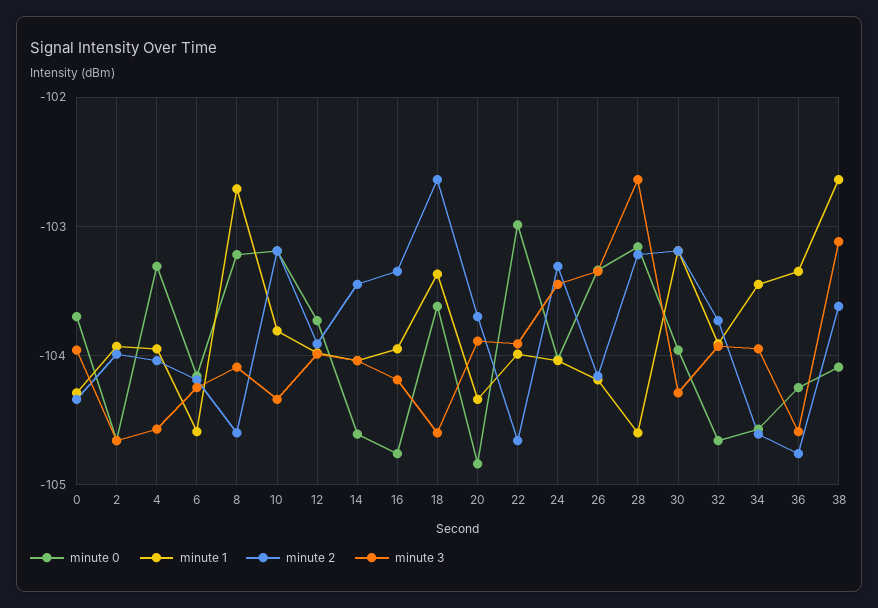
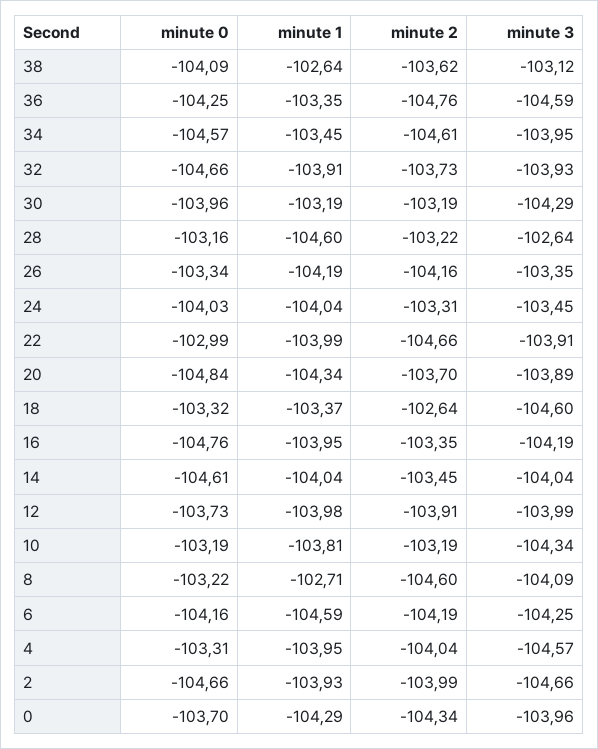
  {
    "minute 0": {
      "0": -103.7,
      "2": -104.66,
      "4": -103.31,
      "6": -104.16,
      "8": -103.22,
      "10": -103.19,
      "12": -103.73,
      "14": -104.61,
      "16": -104.76,
-     "18": -103.6,
+     "18": -103.32,
      "20": -104.84,
      "22": -102.99,
      "24": -104.03,
      "26": -103.34,
      "28": -103.16,
      "30": -103.96,
      "32": -104.66,
      "34": -104.57,
      "36": -104.25,
      "38": -104.09
    },
    "minute 1": {
      "0": -104.29,
      "2": -103.93,
      "4": -103.95,
      "6": -104.59,
      "8": -102.71,
      "10": -103.81,
      "12": -103.98,
      "14": -104.04,
      "16": -103.95,
      "18": -103.37,
      "20": -104.34,
      "22": -103.99,
      "24": -104.04,
      "26": -104.19,
      "28": -104.6,
      "30": -103.19,
      "32": -103.91,
      "34": -103.45,
      "36": -103.35,
      "38": -102.64
    },
    "minute 2": {
      "0": -104.34,
      "2": -103.99,
      "4": -104.04,
      "6": -104.19,
      "8": -104.6,
      "10": -103.19,
      "12": -103.91,
      "14": -103.45,
      "16": -103.35,
      "18": -102.64,
      "20": -103.7,
      "22": -104.66,
      "24": -103.31,
      "26": -104.16,
      "28": -103.22,
      "30": -103.19,
      "32": -103.73,
      "34": -104.61,
      "36": -104.76,
      "38": -103.62
    },
    "minute 3": {
      "0": -103.96,
      "2": -104.66,
      "4": -104.57,
      "6": -104.25,
      "8": -104.09,
      "10": -104.34,
      "12": -103.99,
      "14": -104.04,
      "16": -104.19,
      "18": -104.6,
      "20": -103.89,
      "22": -103.91,
      "24": -103.45,
      "26": -103.35,
      "28": -102.64,
      "30": -104.29,
      "32": -103.93,
      "34": -103.95,
      "36": -104.59,
      "38": -103.12
    }
  }

